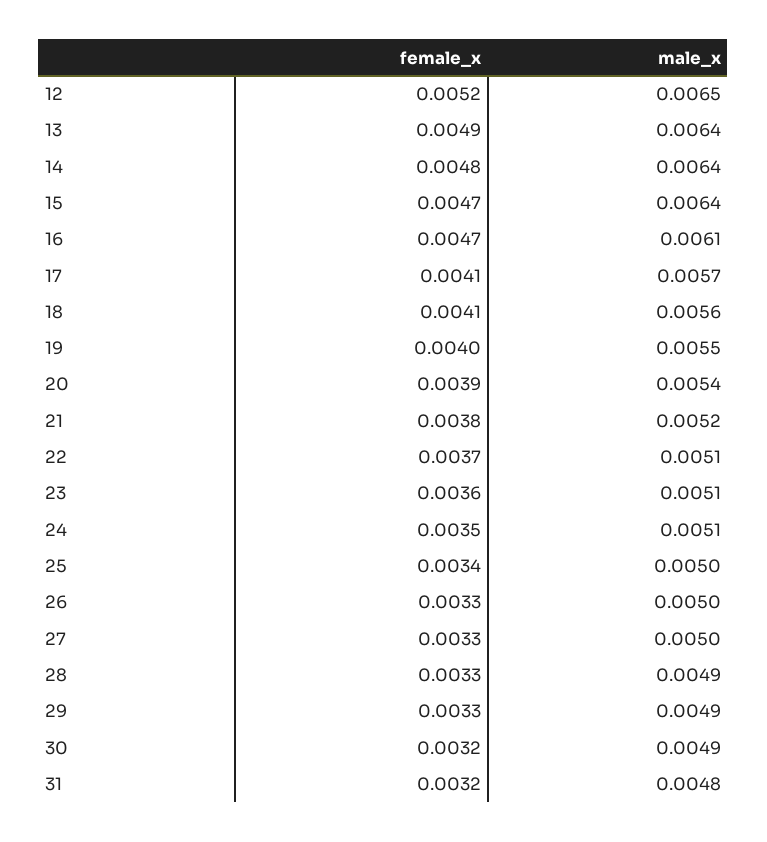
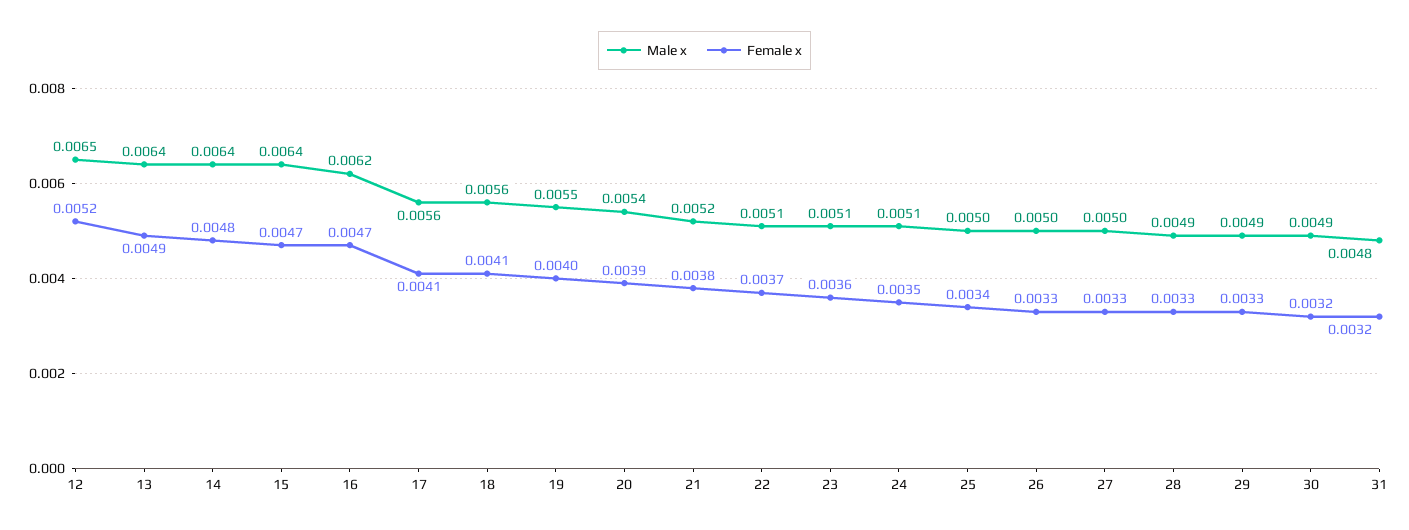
  {
    "female_x": {
      "12": 0.0052,
      "13": 0.0049,
      "14": 0.0048,
      "15": 0.0047,
      "16": 0.0047,
      "17": 0.0041,
      "18": 0.0041,
      "19": 0.004,
      "20": 0.0039,
      "21": 0.0038,
      "22": 0.0037,
      "23": 0.0036,
      "24": 0.0035,
      "25": 0.0034,
      "26": 0.0033,
      "27": 0.0033,
      "28": 0.0033,
      "29": 0.0033,
      "30": 0.0032,
      "31": 0.0032
    },
    "male_x": {
      "12": 0.0065,
      "13": 0.0064,
      "14": 0.0064,
      "15": 0.0064,
-     "16": 0.0061,
+     "16": 0.0062,
-     "17": 0.0057,
+     "17": 0.0056,
      "18": 0.0056,
      "19": 0.0055,
      "20": 0.0054,
      "21": 0.0052,
      "22": 0.0051,
      "23": 0.0051,
      "24": 0.0051,
      "25": 0.005,
      "26": 0.005,
      "27": 0.005,
      "28": 0.0049,
      "29": 0.0049,
      "30": 0.0049,
      "31": 0.0048
    }
  }

